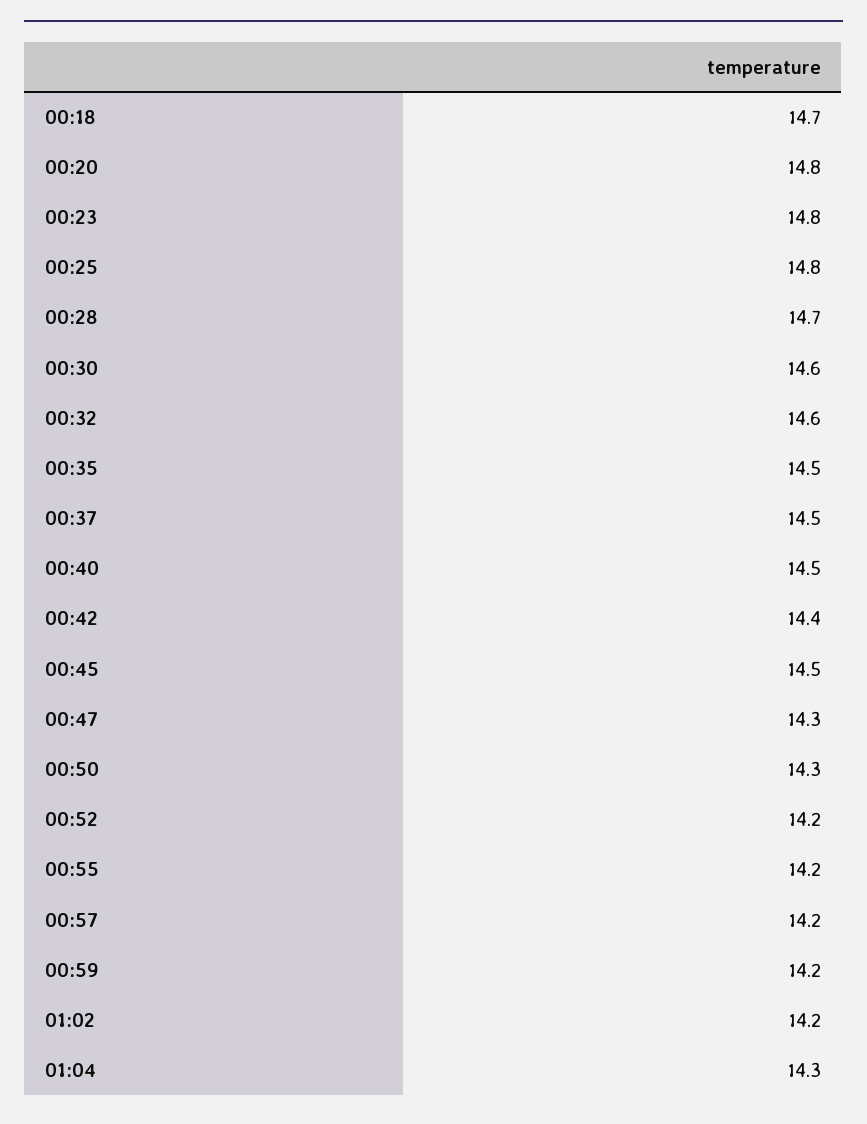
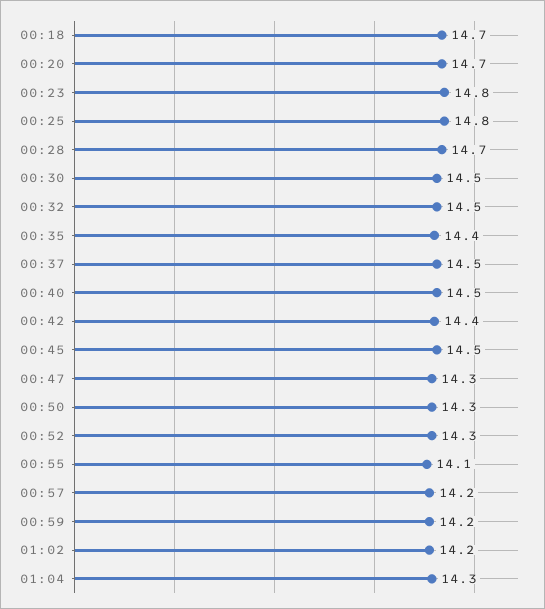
  {
    "00:18": 14.7,
-   "00:20": 14.8,
+   "00:20": 14.7,
    "00:23": 14.8,
    "00:25": 14.8,
    "00:28": 14.7,
-   "00:30": 14.6,
+   "00:30": 14.5,
-   "00:32": 14.6,
+   "00:32": 14.5,
-   "00:35": 14.5,
+   "00:35": 14.4,
    "00:37": 14.5,
    "00:40": 14.5,
    "00:42": 14.4,
    "00:45": 14.5,
    "00:47": 14.3,
    "00:50": 14.3,
-   "00:52": 14.2,
+   "00:52": 14.3,
-   "00:55": 14.2,
+   "00:55": 14.1,
    "00:57": 14.2,
    "00:59": 14.2,
    "01:02": 14.2,
    "01:04": 14.3
  }

